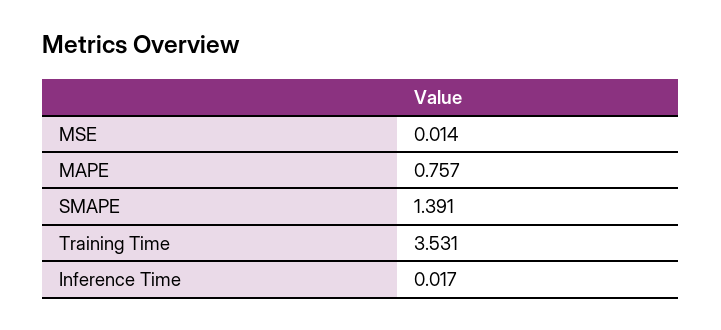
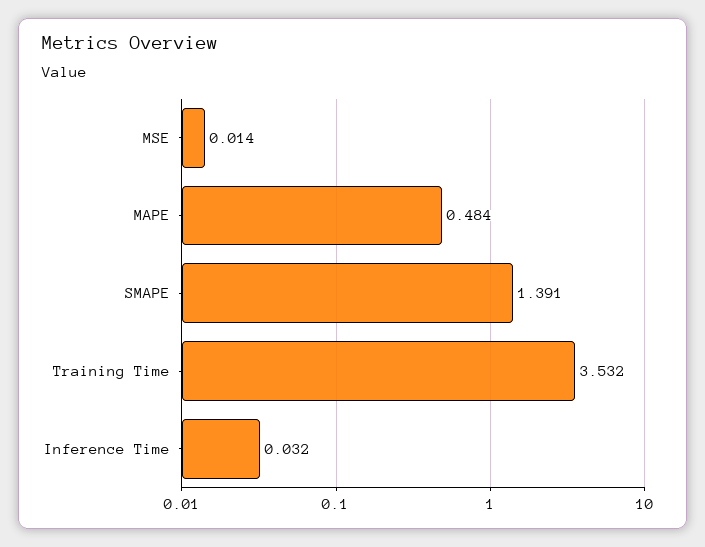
  {
    "MSE": 0.014,
-   "MAPE": 0.757,
+   "MAPE": 0.484,
    "SMAPE": 1.391,
-   "Training Time": 3.531,
+   "Training Time": 3.532,
-   "Inference Time": 0.017
+   "Inference Time": 0.032
  }

